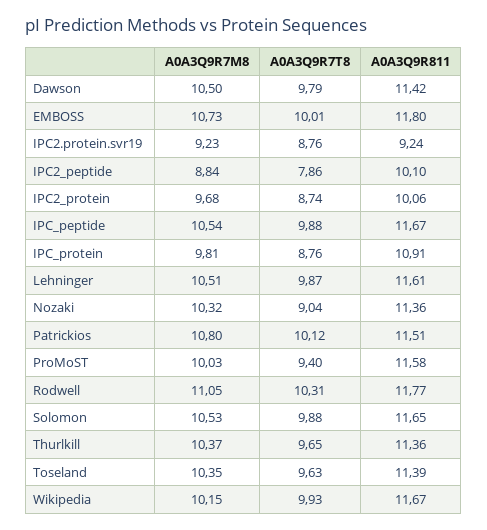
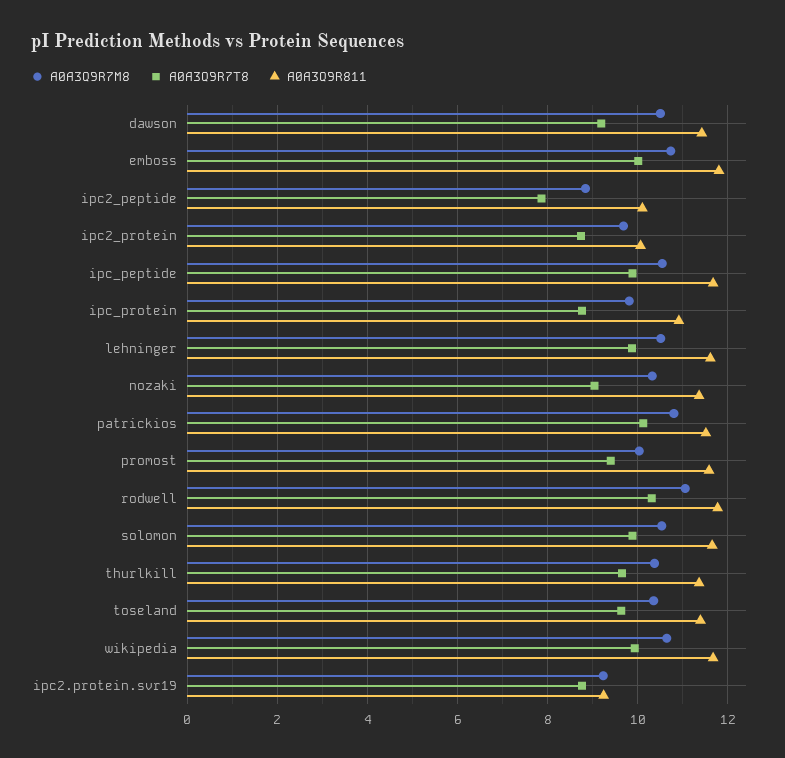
  {
    "A0A3Q9R7M8": {
      "Dawson": 10.5,
      "EMBOSS": 10.73,
      "IPC2.protein.svr19": 9.23,
      "IPC2_peptide": 8.84,
      "IPC2_protein": 9.68,
      "IPC_peptide": 10.54,
      "IPC_protein": 9.81,
      "Lehninger": 10.51,
      "Nozaki": 10.32,
      "Patrickios": 10.8,
      "ProMoST": 10.03,
      "Rodwell": 11.05,
      "Solomon": 10.53,
      "Thurlkill": 10.37,
      "Toseland": 10.35,
-     "Wikipedia": 10.15
+     "Wikipedia": 10.6
    },
    "A0A3Q9R7T8": {
-     "Dawson": 9.79,
+     "Dawson": 9.2,
      "EMBOSS": 10.01,
      "IPC2.protein.svr19": 8.76,
      "IPC2_peptide": 7.86,
      "IPC2_protein": 8.74,
      "IPC_peptide": 9.88,
      "IPC_protein": 8.76,
      "Lehninger": 9.87,
      "Nozaki": 9.04,
      "Patrickios": 10.12,
      "ProMoST": 9.4,
      "Rodwell": 10.31,
      "Solomon": 9.88,
      "Thurlkill": 9.65,
      "Toseland": 9.63,
      "Wikipedia": 9.93
    },
    "A0A3Q9R811": {
      "Dawson": 11.42,
      "EMBOSS": 11.8,
      "IPC2.protein.svr19": 9.24,
      "IPC2_peptide": 10.1,
      "IPC2_protein": 10.06,
      "IPC_peptide": 11.67,
      "IPC_protein": 10.91,
      "Lehninger": 11.61,
      "Nozaki": 11.36,
      "Patrickios": 11.51,
      "ProMoST": 11.58,
      "Rodwell": 11.77,
      "Solomon": 11.65,
      "Thurlkill": 11.36,
      "Toseland": 11.39,
      "Wikipedia": 11.67
    }
  }

